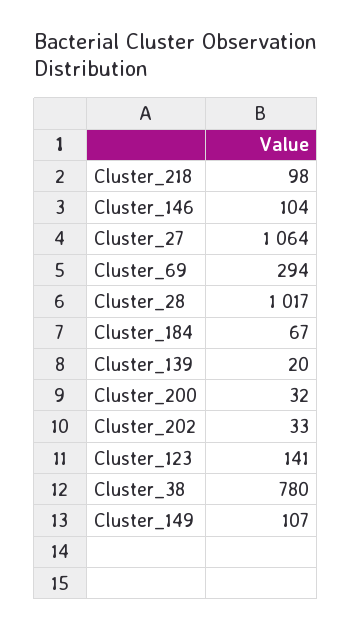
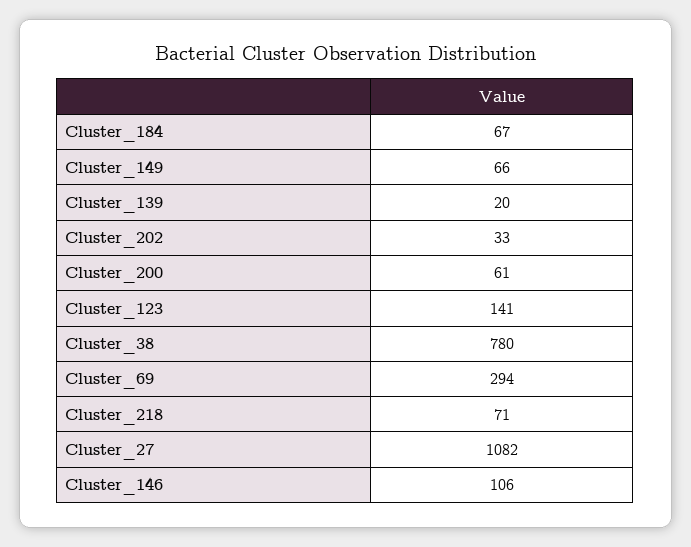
  {
-   "Cluster_218": 98,
+   "Cluster_218": 71,
-   "Cluster_146": 104,
+   "Cluster_146": 106,
-   "Cluster_27": 1064,
+   "Cluster_27": 1082,
    "Cluster_69": 294,
-   "Cluster_28": 1017,
    "Cluster_184": 67,
    "Cluster_139": 20,
-   "Cluster_200": 32,
+   "Cluster_200": 61,
    "Cluster_202": 33,
    "Cluster_123": 141,
    "Cluster_38": 780,
-   "Cluster_149": 107
+   "Cluster_149": 66
  }

